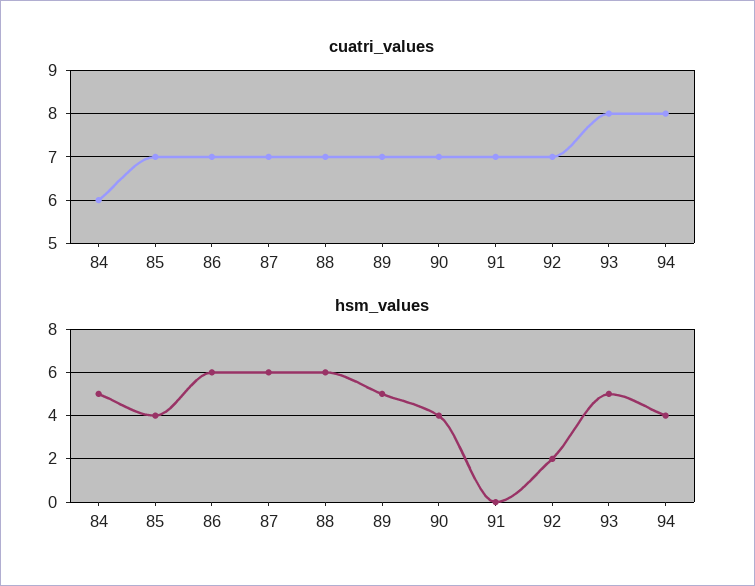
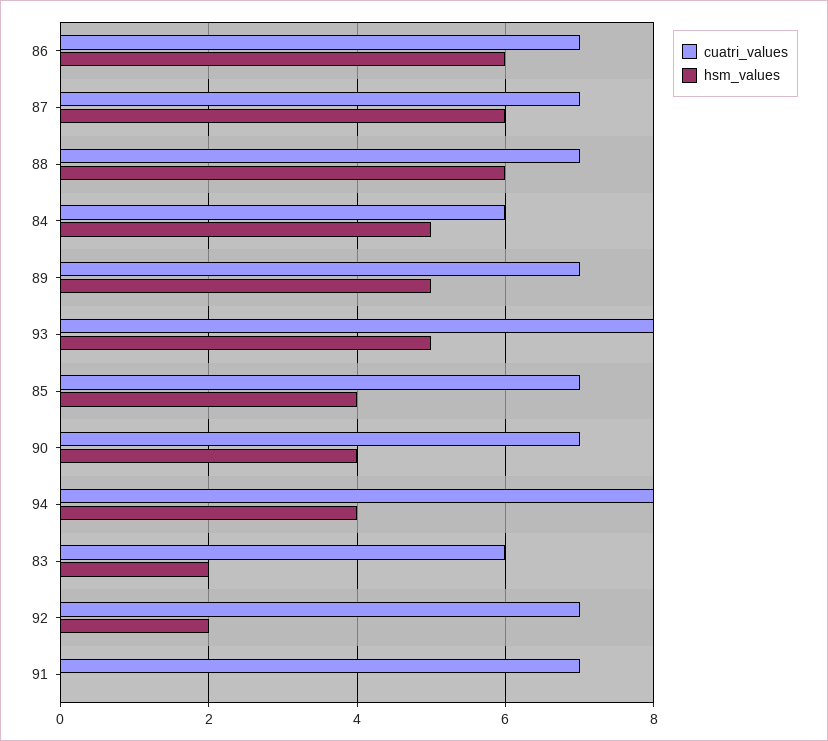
  {
    "cuatri_values": {
      "84": 6,
      "85": 7,
      "86": 7,
      "87": 7,
      "88": 7,
      "89": 7,
      "90": 7,
      "91": 7,
      "92": 7,
      "93": 8,
-     "94": 8
+     "94": 8,
+     "83": 6
    },
    "hsm_values": {
      "84": 5,
      "85": 4,
      "86": 6,
      "87": 6,
      "88": 6,
      "89": 5,
      "90": 4,
      "91": 0,
      "92": 2,
      "93": 5,
-     "94": 4
+     "94": 4,
+     "83": 2
    }
  }

